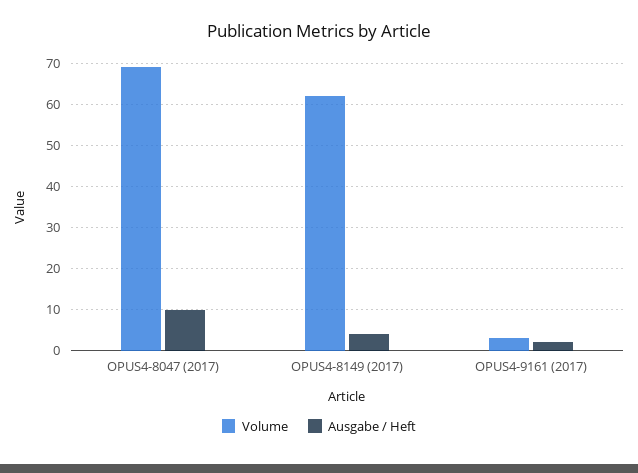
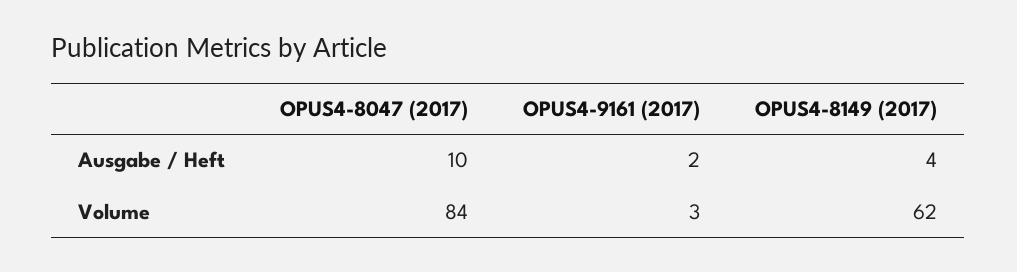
  {
    "Volume": {
-     "OPUS4-8047 (2017)": 70,
+     "OPUS4-8047 (2017)": 84,
      "OPUS4-8149 (2017)": 62,
      "OPUS4-9161 (2017)": 3
    },
    "Ausgabe / Heft": {
      "OPUS4-8047 (2017)": 10,
      "OPUS4-8149 (2017)": 4,
      "OPUS4-9161 (2017)": 2
    }
  }

